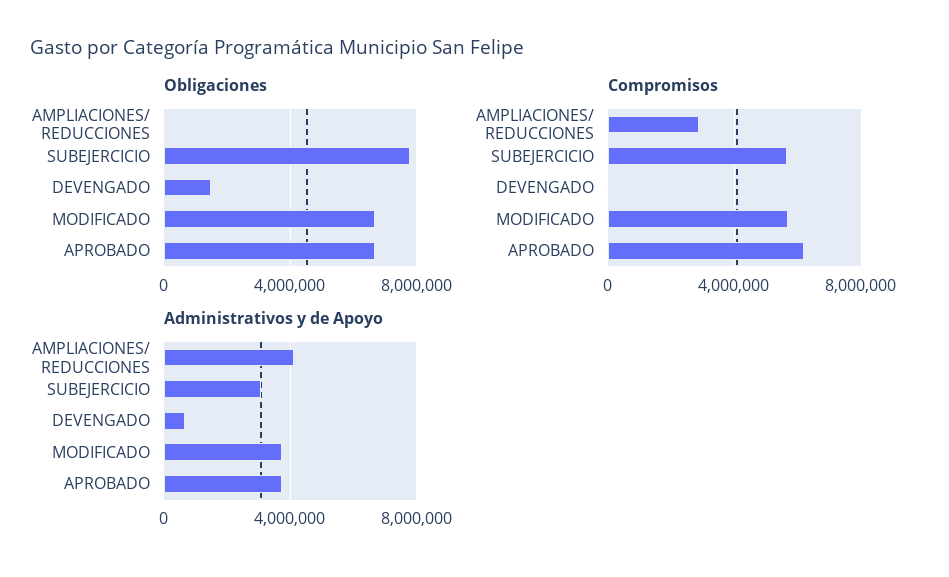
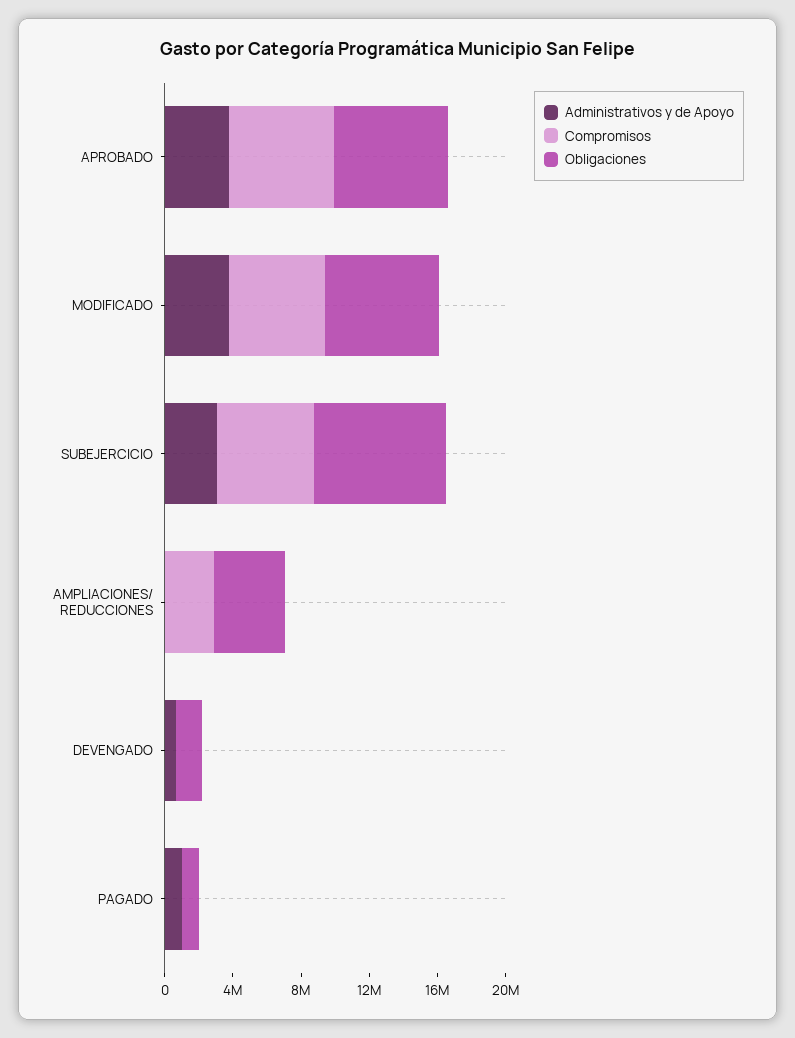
  {
    "Obligaciones": {
-     "AMPLIACIONES/ REDUCCIONES": 0,
+     "AMPLIACIONES/ REDUCCIONES": 4000000,
      "SUBEJERCICIO": 8000000,
      "DEVENGADO": 1500000,
      "MODIFICADO": 6500000,
-     "APROBADO": 6500000
+     "APROBADO": 6500000,
+     "PAGADO": 1000000
    },
    "Compromisos": {
      "AMPLIACIONES/ REDUCCIONES": 3000000,
      "SUBEJERCICIO": 5500000,
      "DEVENGADO": 0,
      "MODIFICADO": 5500000,
-     "APROBADO": 6000000
+     "APROBADO": 6000000,
+     "PAGADO": 0
    },
    "Administrativos y de Apoyo": {
-     "AMPLIACIONES/ REDUCCIONES": 4000000,
+     "AMPLIACIONES/ REDUCCIONES": 0,
      "SUBEJERCICIO": 3000000,
      "DEVENGADO": 500000,
      "MODIFICADO": 4000000,
-     "APROBADO": 4000000
+     "APROBADO": 4000000,
+     "PAGADO": 1000000
    }
  }

